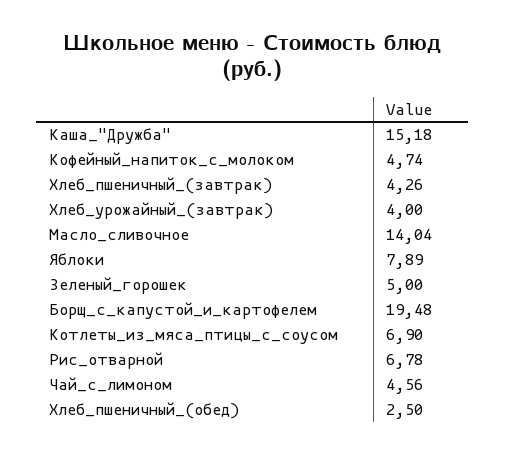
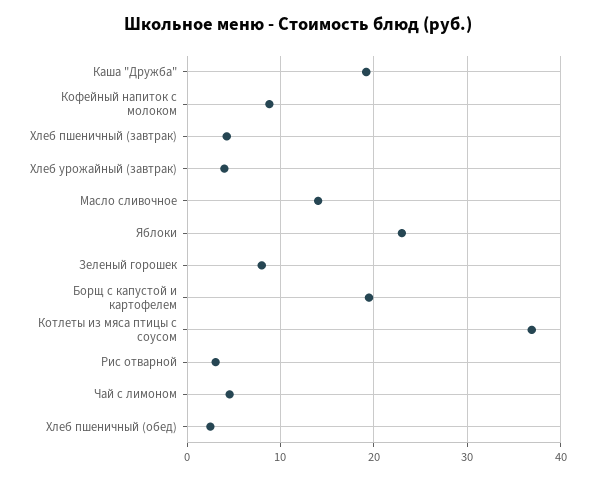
  {
-   "Каша_\"Дружба\"": 15.18,
+   "Каша_\"Дружба\"": 19,
-   "Кофейный_напиток_с_молоком": 4.74,
+   "Кофейный_напиток_с_молоком": 9,
    "Хлеб_пшеничный_(завтрак)": 4.26,
    "Хлеб_урожайный_(завтрак)": 4,
    "Масло_сливочное": 14.04,
-   "Яблоки": 7.89,
+   "Яблоки": 23,
-   "Зеленый_горошек": 5,
+   "Зеленый_горошек": 8,
    "Борщ_с_капустой_и_картофелем": 19.48,
-   "Котлеты_из_мяса_птицы_с_соусом": 6.9,
+   "Котлеты_из_мяса_птицы_с_соусом": 37,
-   "Рис_отварной": 6.78,
+   "Рис_отварной": 3,
    "Чай_с_лимоном": 4.56,
    "Хлеб_пшеничный_(обед)": 2.5
  }

